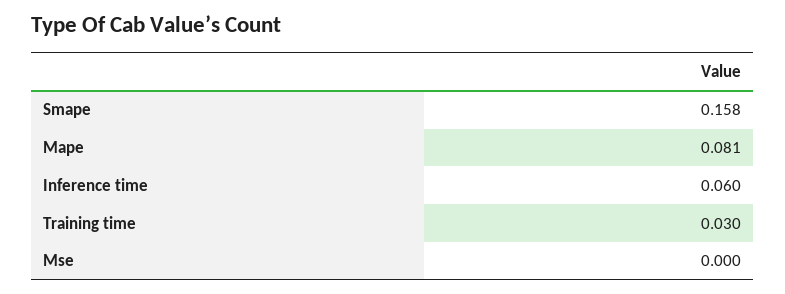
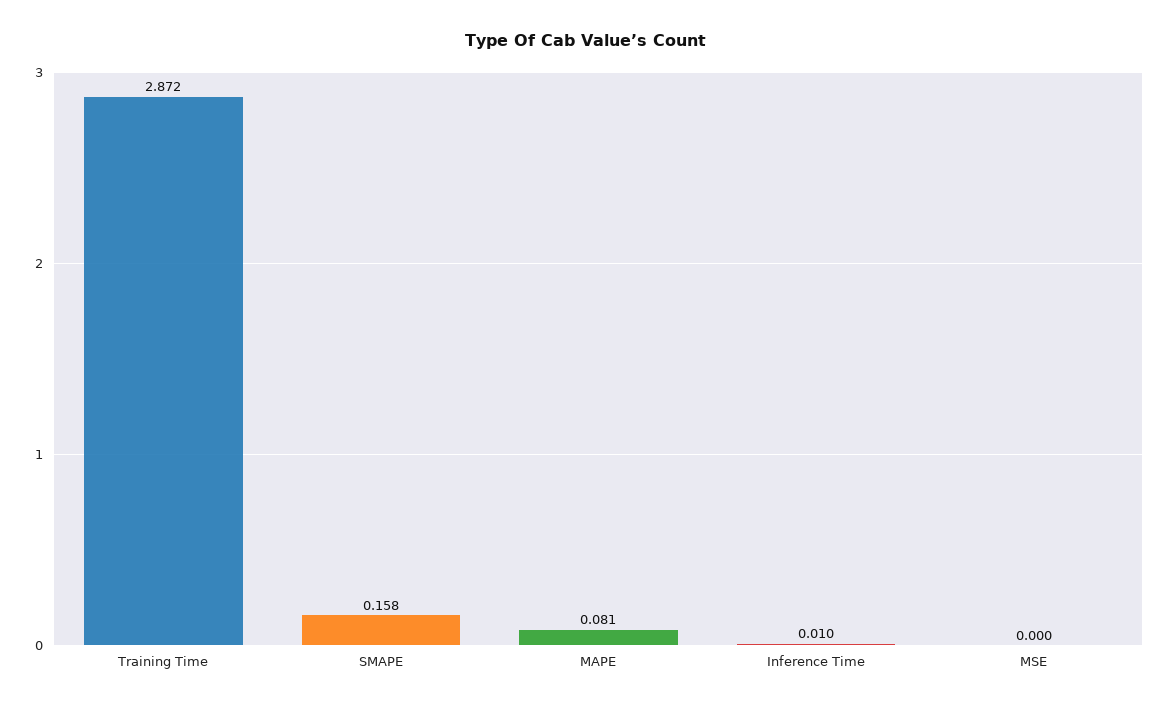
  {
    "Smape": 0.158,
    "Mape": 0.081,
-   "Inference time": 0.06,
+   "Inference time": 0.01,
-   "Training time": 0.03,
+   "Training time": 2.872,
    "Mse": 0
  }

